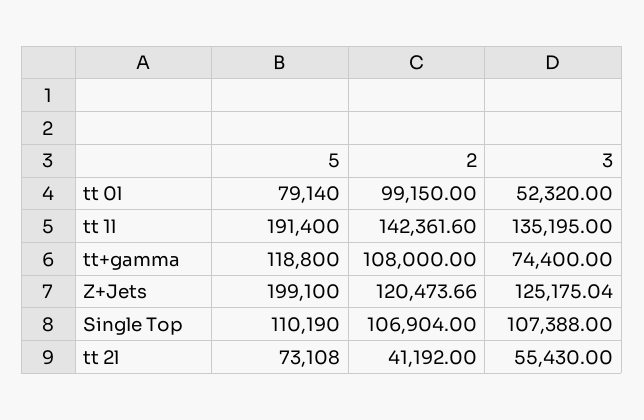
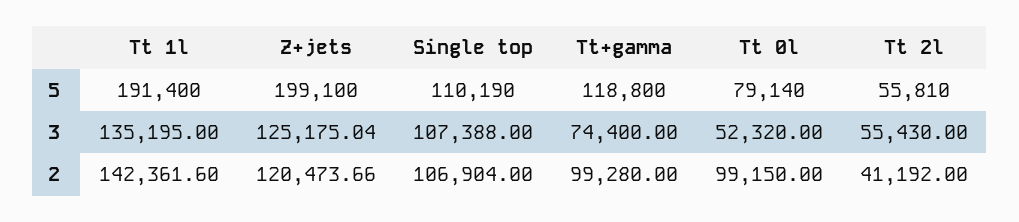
  {
    "5": {
      "tt 0l": 79140,
      "tt 1l": 191400,
      "tt+gamma": 118800,
      "Z+Jets": 199100,
      "Single Top": 110190,
-     "tt 2l": 73108
+     "tt 2l": 55810
    },
    "2": {
      "tt 0l": 99150,
      "tt 1l": 142361.6,
-     "tt+gamma": 108000,
+     "tt+gamma": 99280,
      "Z+Jets": 120473.66,
      "Single Top": 106904,
      "tt 2l": 41192
    },
    "3": {
      "tt 0l": 52320,
      "tt 1l": 135195,
      "tt+gamma": 74400,
      "Z+Jets": 125175.04,
      "Single Top": 107388,
      "tt 2l": 55430
    }
  }

